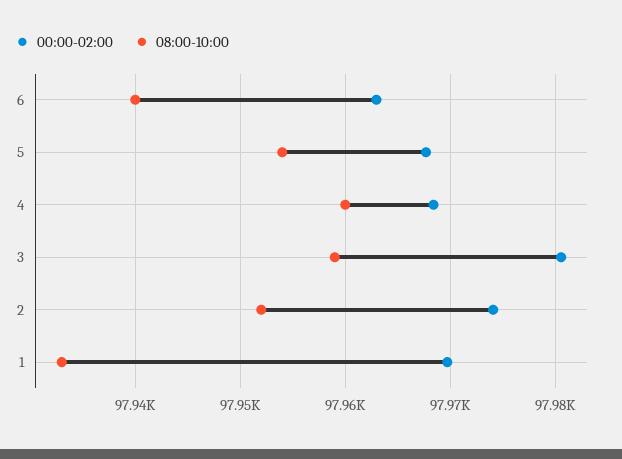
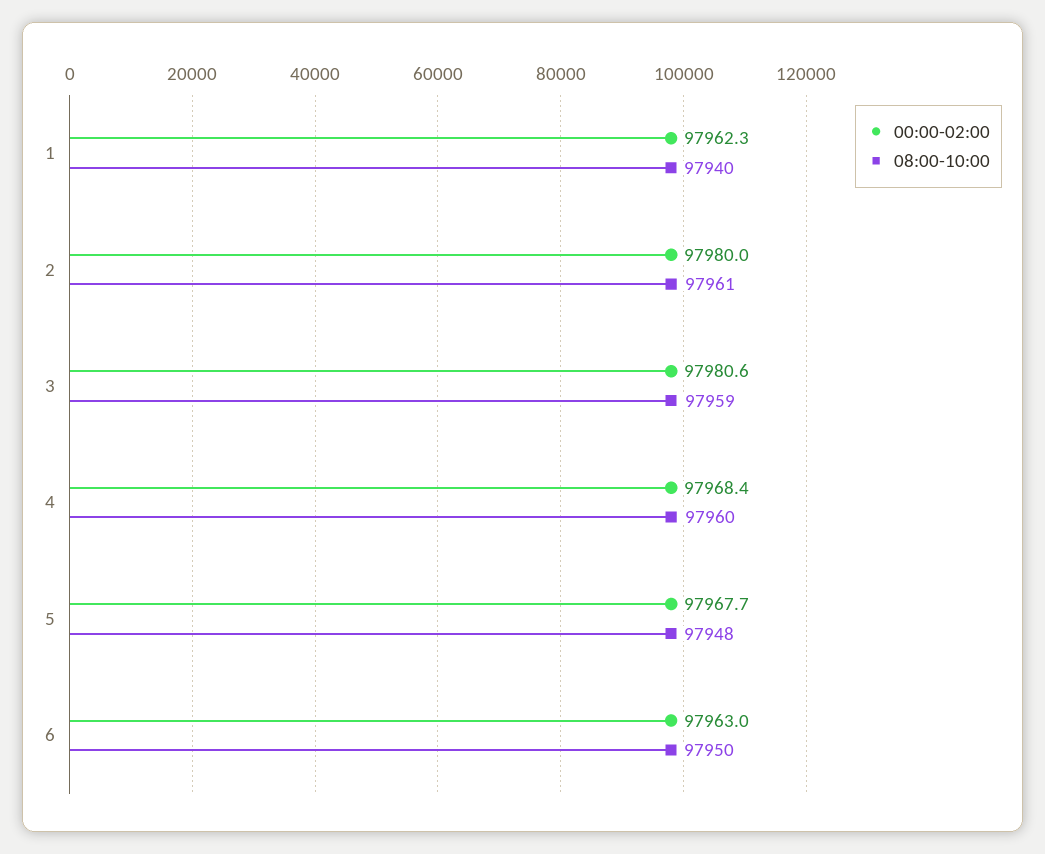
  {
    "00:00-02:00": {
      "6": 97963,
      "5": 97967.7,
      "4": 97968.4,
      "3": 97980.6,
-     "2": 97974,
+     "2": 97980,
-     "1": 97970
+     "1": 97962.3
    },
    "08:00-10:00": {
-     "6": 97940,
+     "6": 97950,
-     "5": 97954,
+     "5": 97948,
      "4": 97960,
      "3": 97959,
-     "2": 97952,
+     "2": 97961,
-     "1": 97933
+     "1": 97940
    }
  }

